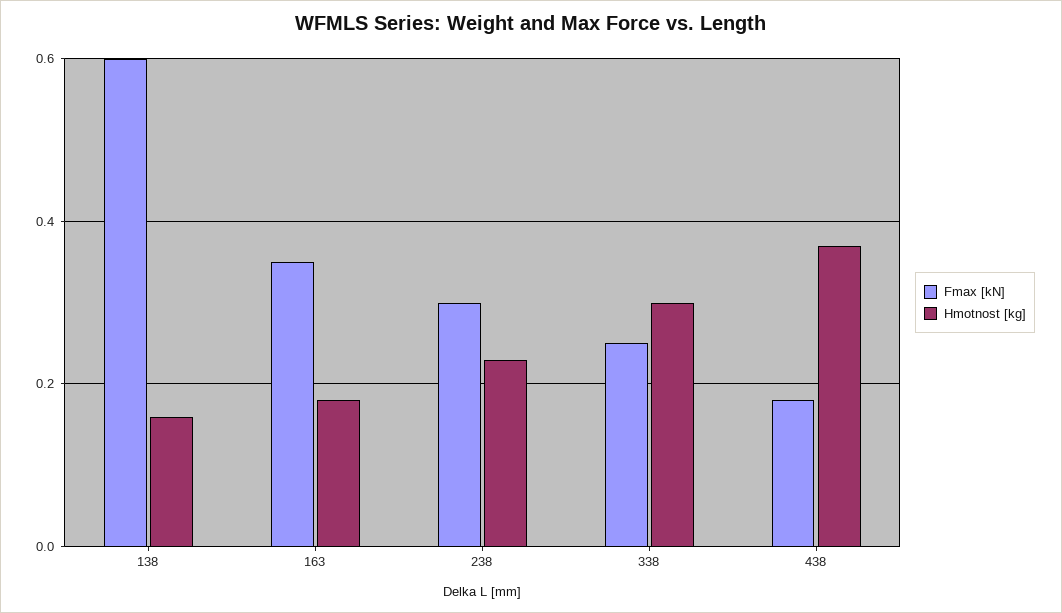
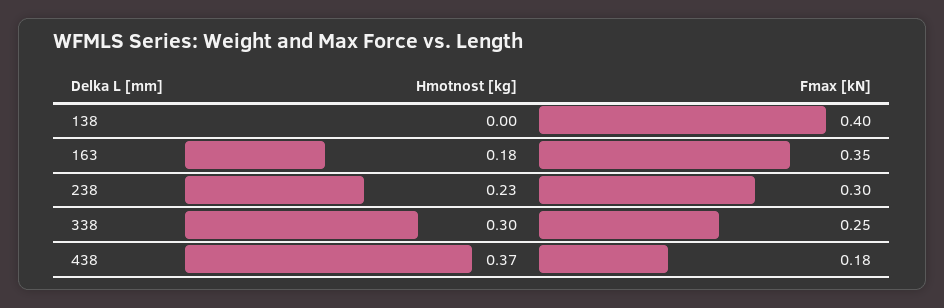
  {
    "Fmax [kN]": {
-     "138": 0.6,
+     "138": 0.4,
      "163": 0.35,
      "238": 0.3,
      "338": 0.25,
      "438": 0.18
    },
    "Hmotnost [kg]": {
-     "138": 0.15,
+     "138": 0,
      "163": 0.18,
      "238": 0.23,
      "338": 0.3,
      "438": 0.37
    }
  }

